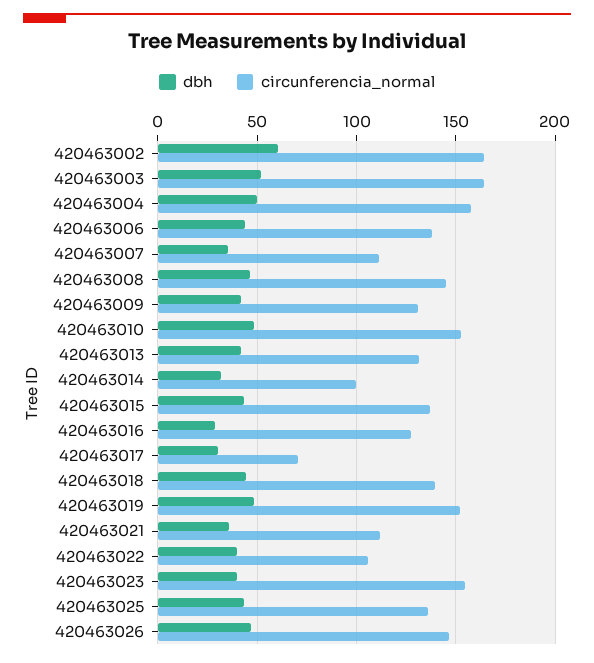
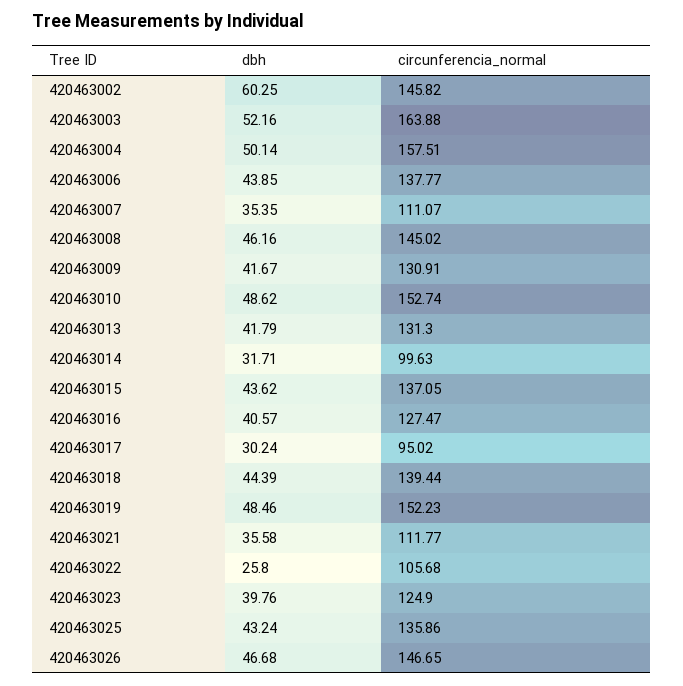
  {
    "dbh": {
      "420463002": 60.25,
      "420463003": 52.16,
      "420463004": 50.14,
      "420463006": 43.85,
      "420463007": 35.35,
      "420463008": 46.16,
      "420463009": 41.67,
      "420463010": 48.62,
      "420463013": 41.79,
      "420463014": 31.71,
      "420463015": 43.62,
-     "420463016": 30,
+     "420463016": 40.57,
      "420463017": 30.24,
      "420463018": 44.39,
      "420463019": 48.46,
      "420463021": 35.58,
-     "420463022": 40,
+     "420463022": 25.8,
      "420463023": 39.76,
      "420463025": 43.24,
      "420463026": 46.68
    },
    "circunferencia_normal": {
-     "420463002": 165,
+     "420463002": 145.82,
      "420463003": 163.88,
      "420463004": 157.51,
      "420463006": 137.77,
      "420463007": 111.07,
      "420463008": 145.02,
      "420463009": 130.91,
      "420463010": 152.74,
      "420463013": 131.3,
      "420463014": 99.63,
      "420463015": 137.05,
      "420463016": 127.47,
-     "420463017": 70,
+     "420463017": 95.02,
      "420463018": 139.44,
      "420463019": 152.23,
      "420463021": 111.77,
      "420463022": 105.68,
-     "420463023": 155,
+     "420463023": 124.9,
      "420463025": 135.86,
      "420463026": 146.65
    }
  }

